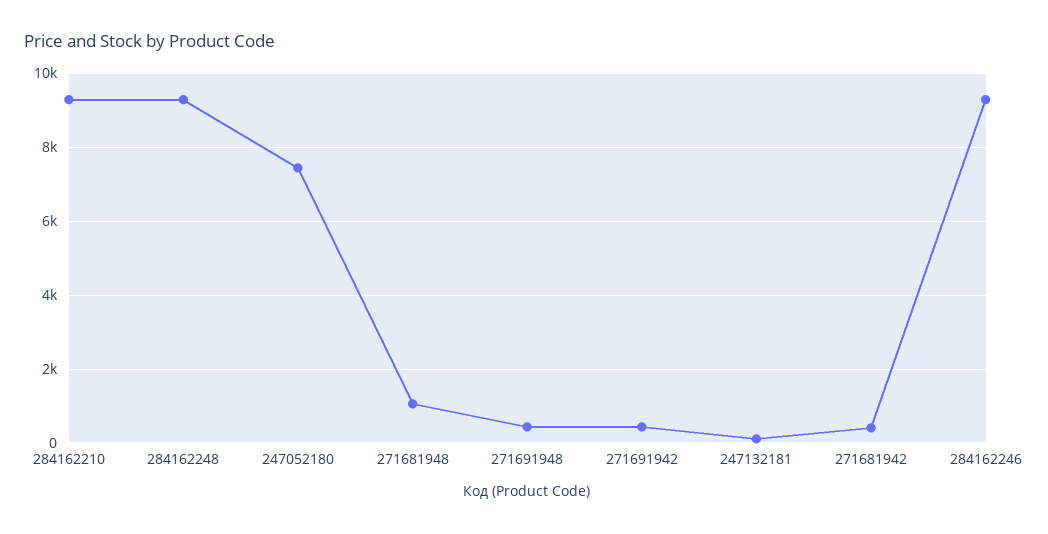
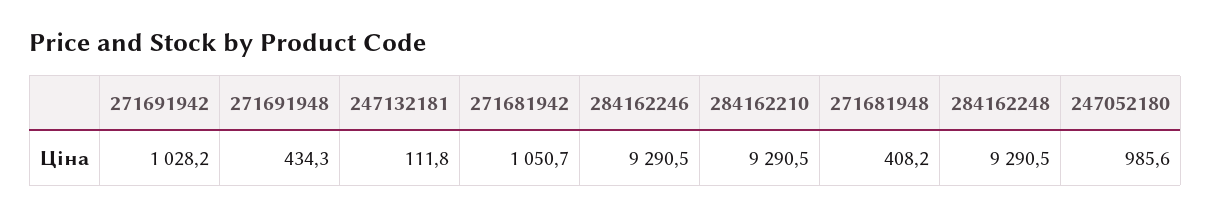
  {
    "284162210": 9290.5,
    "284162248": 9290.5,
-   "247052180": 7400,
+   "247052180": 985.6,
-   "271681948": 1000,
+   "271681948": 408.2,
    "271691948": 434.3,
-   "271691942": 400,
+   "271691942": 1028.2,
    "247132181": 111.8,
-   "271681942": 400,
+   "271681942": 1050.7,
    "284162246": 9290.5
  }

